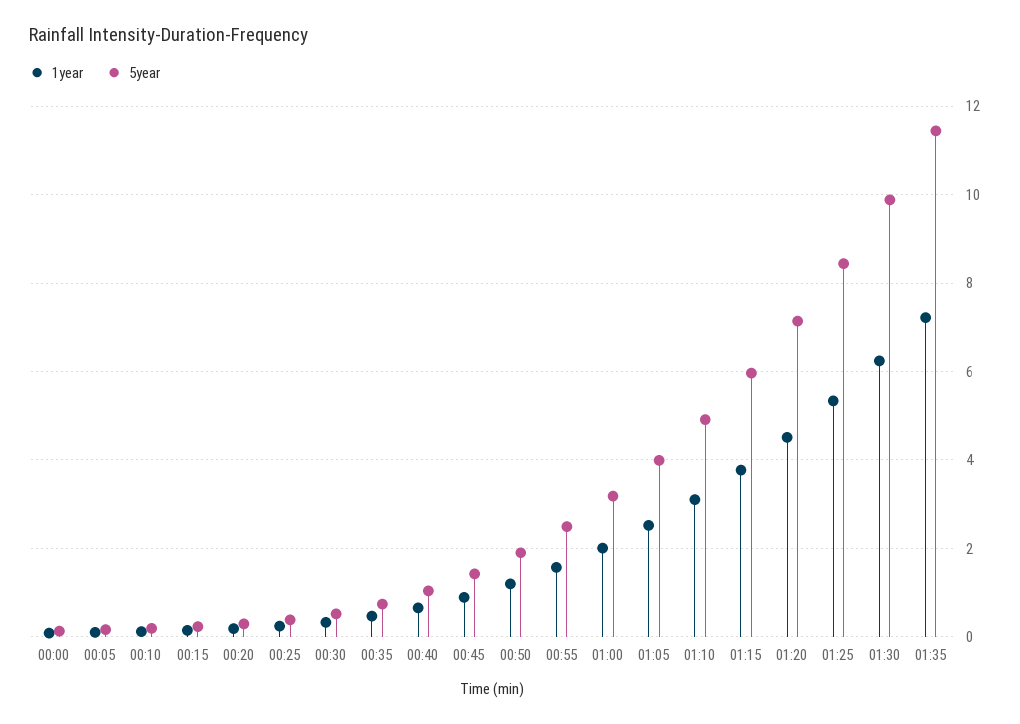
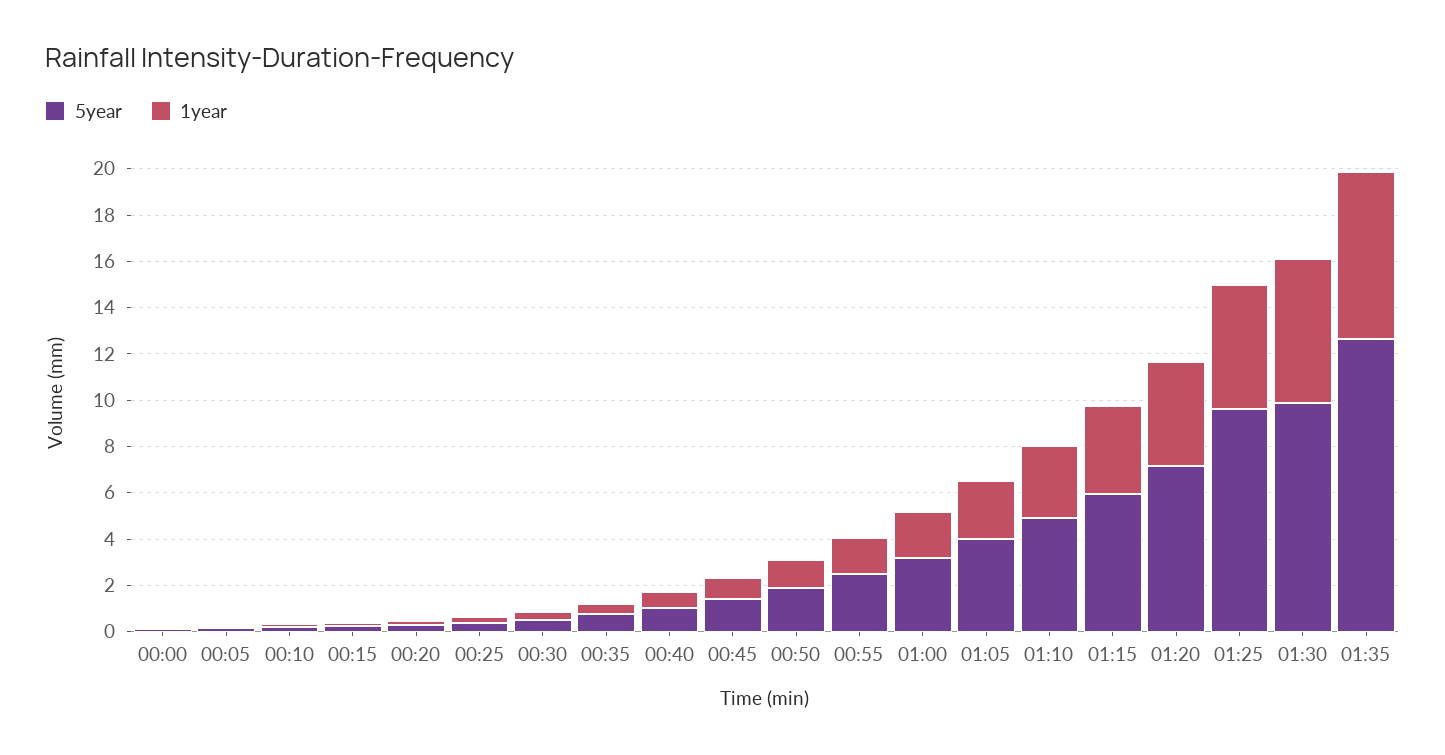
  {
    "1year": {
      "00:00": 0,
      "00:05": 0,
      "00:10": 0.2,
      "00:15": 0.2,
      "00:20": 0.2,
      "00:25": 0.2,
      "00:30": 0.4,
      "00:35": 0.4,
      "00:40": 0.6,
      "00:45": 0.8,
      "00:50": 1.2,
      "00:55": 1.6,
      "01:00": 2,
      "01:05": 2.6,
      "01:10": 3.2,
      "01:15": 3.8,
      "01:20": 4.6,
      "01:25": 5.4,
      "01:30": 6.2,
      "01:35": 7.2
    },
    "5year": {
      "00:00": 0.2,
      "00:05": 0.2,
      "00:10": 0.2,
      "00:15": 0.2,
      "00:20": 0.2,
      "00:25": 0.4,
      "00:30": 0.6,
      "00:35": 0.8,
      "00:40": 1,
      "00:45": 1.4,
      "00:50": 2,
      "00:55": 2.4,
      "01:00": 3.2,
      "01:05": 4,
      "01:10": 5,
      "01:15": 6,
      "01:20": 7.2,
-     "01:25": 8.4,
+     "01:25": 9.5,
      "01:30": 9.8,
-     "01:35": 11.4
+     "01:35": 12.5
    }
  }

